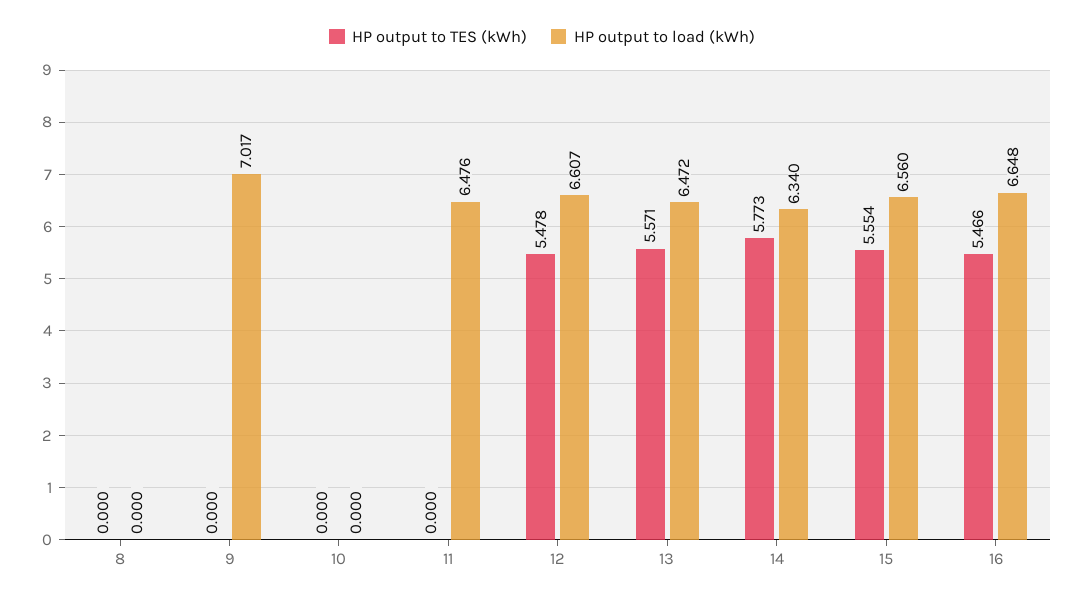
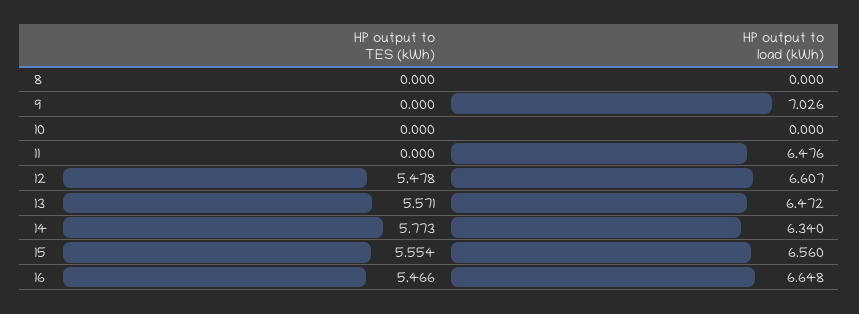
  {
    "HP output to TES (kWh)": {
      "8": 0,
      "9": 0,
      "10": 0,
      "11": 0,
      "12": 5.478,
      "13": 5.571,
      "14": 5.773,
      "15": 5.554,
      "16": 5.466
    },
    "HP output to load (kWh)": {
      "8": 0,
-     "9": 7.017,
+     "9": 7.026,
      "10": 0,
      "11": 6.476,
      "12": 6.607,
      "13": 6.472,
      "14": 6.34,
      "15": 6.56,
      "16": 6.648
    }
  }

